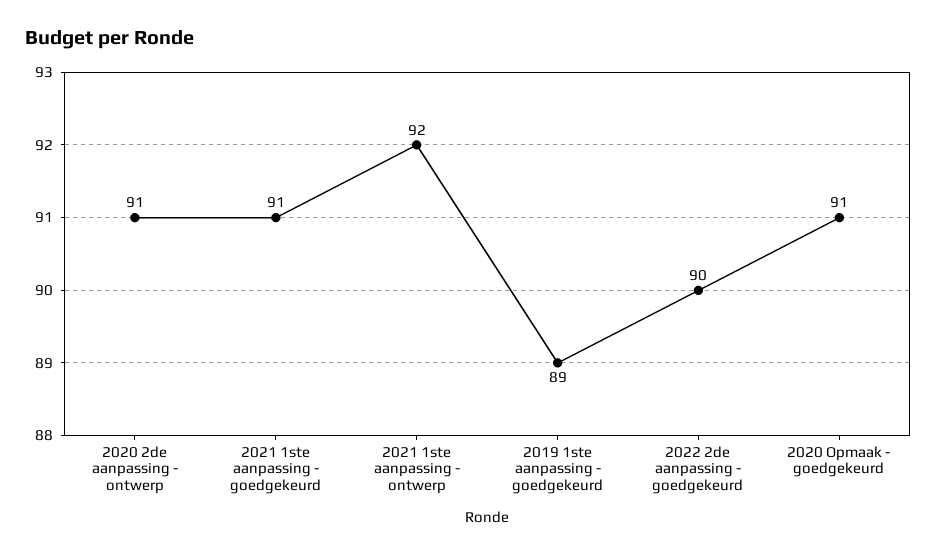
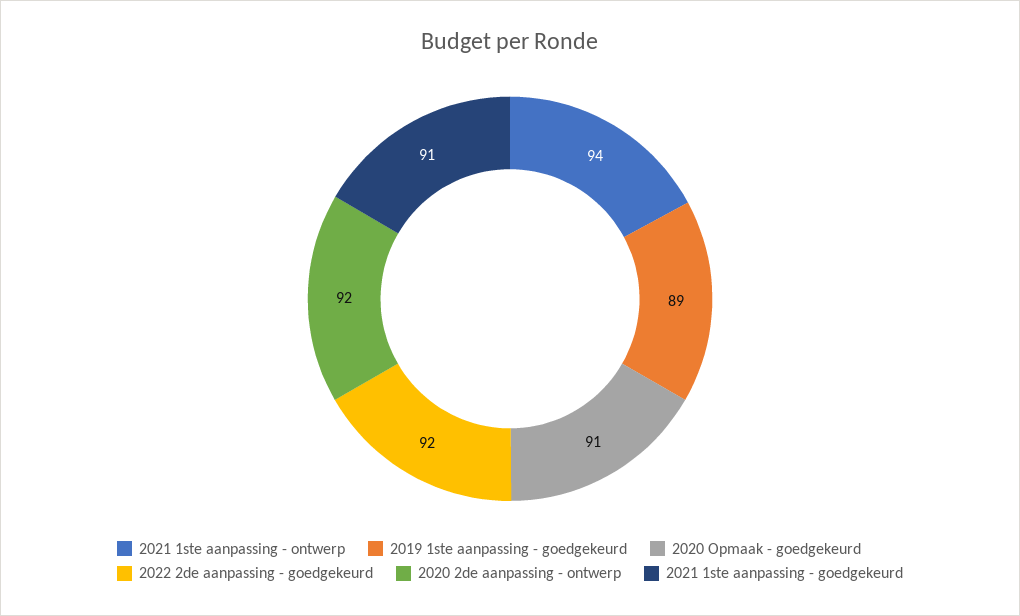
  {
-   "2020 2de aanpassing - ontwerp": 91,
+   "2020 2de aanpassing - ontwerp": 92,
    "2021 1ste aanpassing - goedgekeurd": 91,
-   "2021 1ste aanpassing - ontwerp": 92,
+   "2021 1ste aanpassing - ontwerp": 94,
    "2019 1ste aanpassing - goedgekeurd": 89,
-   "2022 2de aanpassing - goedgekeurd": 90,
+   "2022 2de aanpassing - goedgekeurd": 92,
    "2020 Opmaak - goedgekeurd": 91
  }

